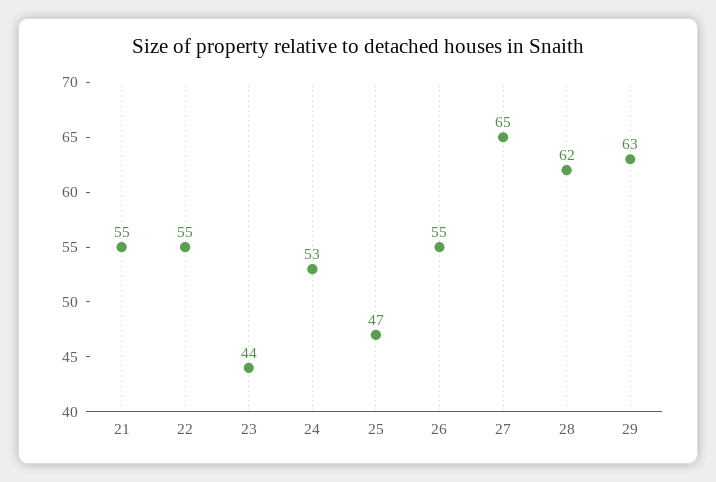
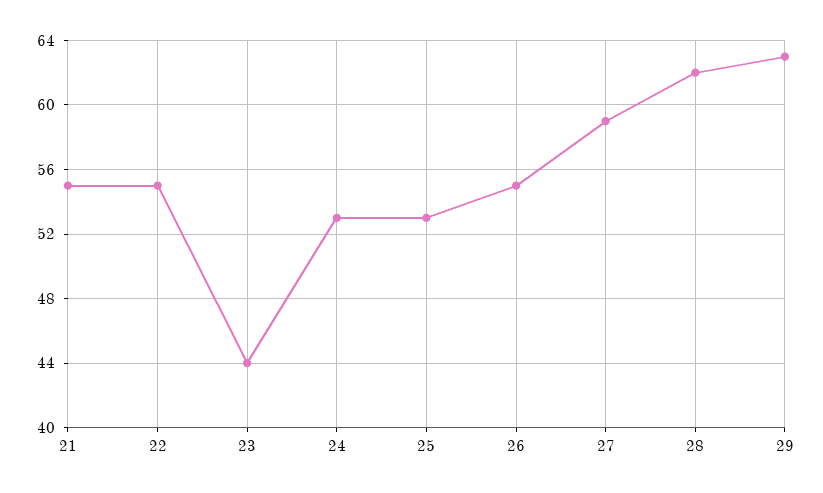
  {
    "21": 55,
    "22": 55,
    "23": 44,
    "24": 53,
-   "25": 47,
+   "25": 53,
    "26": 55,
-   "27": 65,
+   "27": 59,
    "28": 62,
    "29": 63
  }

